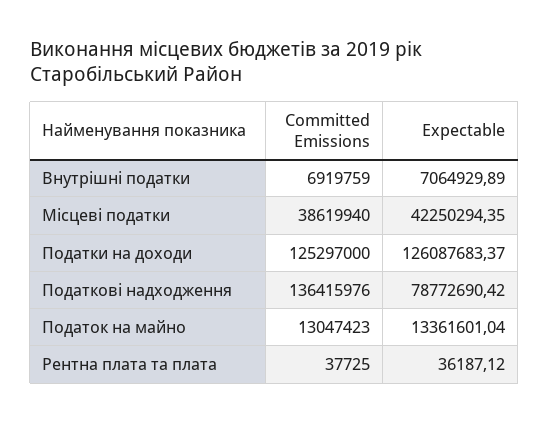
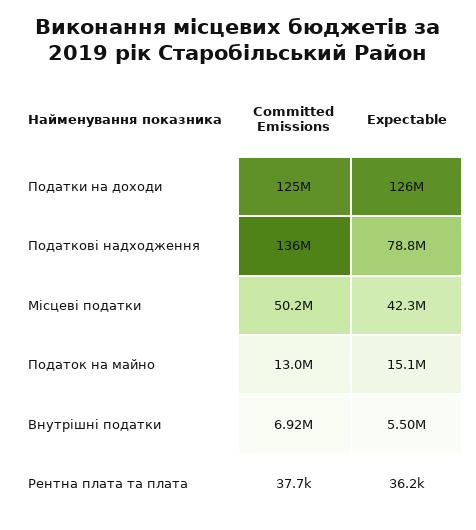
  {
    "Committed Emissions": {
      "Внутрішні податки": 6919759,
-     "Місцеві податки": 38619940,
+     "Місцеві податки": 50200000,
      "Податки на доходи": 125297000,
      "Податкові надходження": 136415976,
      "Податок на майно": 13047423,
      "Рентна плата та плата": 37725
    },
    "Expectable": {
-     "Внутрішні податки": 7064929.89,
+     "Внутрішні податки": 5500000,
      "Місцеві податки": 42250294.35,
      "Податки на доходи": 126087683.37,
      "Податкові надходження": 78772690.42,
-     "Податок на майно": 13361601.04,
+     "Податок на майно": 15100000,
      "Рентна плата та плата": 36187.12
    }
  }

